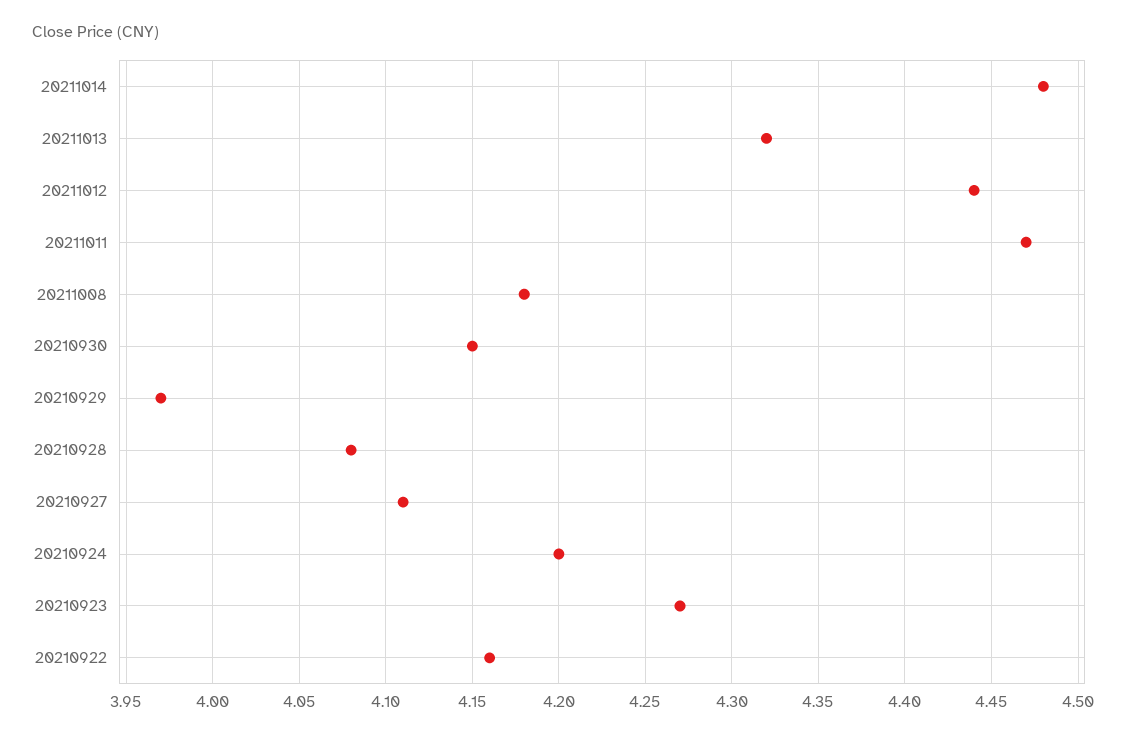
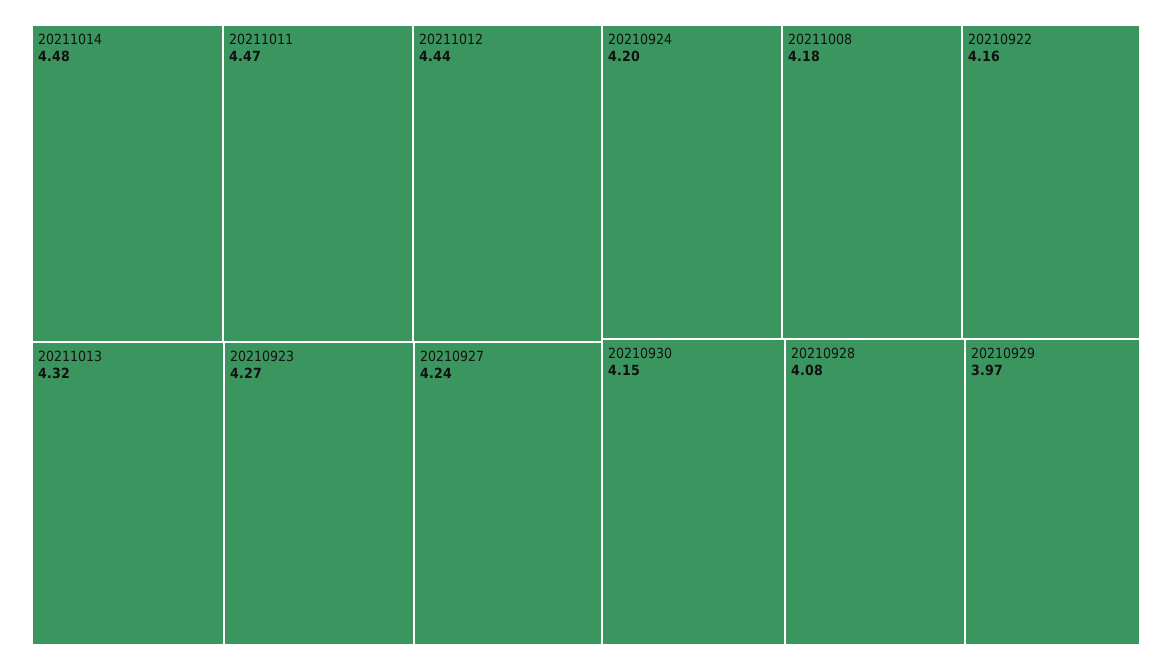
  {
    "20211014": 4.48,
    "20211013": 4.32,
    "20211012": 4.44,
    "20211011": 4.47,
    "20211008": 4.18,
    "20210930": 4.15,
    "20210929": 3.97,
    "20210928": 4.08,
-   "20210927": 4.11,
+   "20210927": 4.24,
    "20210924": 4.2,
    "20210923": 4.27,
    "20210922": 4.16
  }

